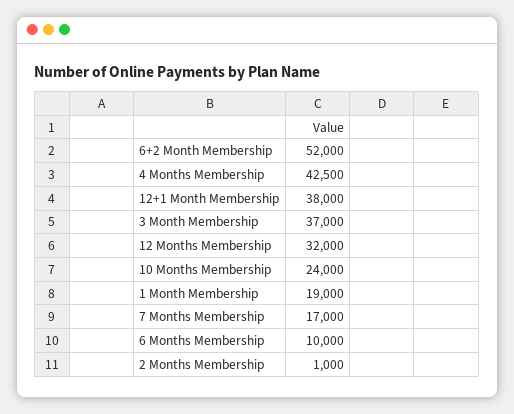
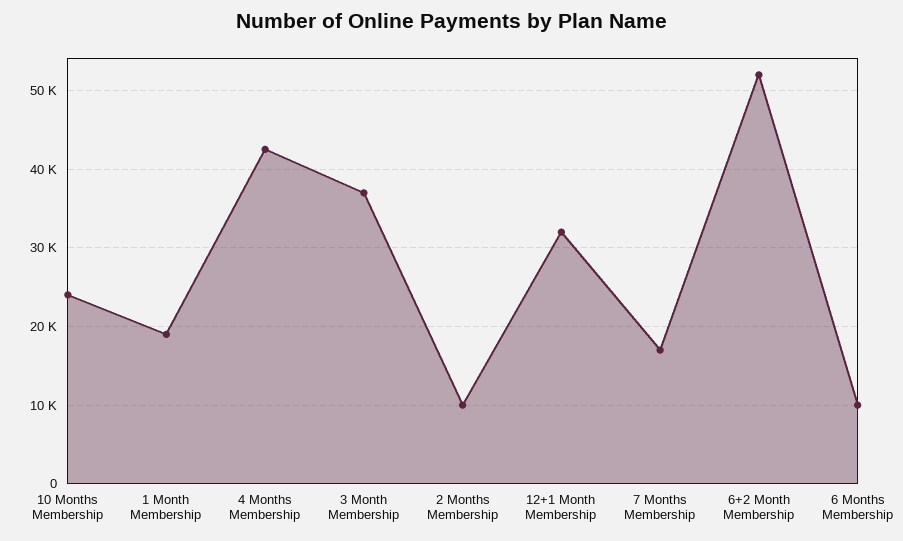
  {
    "6+2 Month Membership": 52000,
    "4 Months Membership": 42500,
-   "12+1 Month Membership": 38000,
+   "12+1 Month Membership": 32000,
    "3 Month Membership": 37000,
-   "12 Months Membership": 32000,
    "10 Months Membership": 24000,
    "1 Month Membership": 19000,
    "7 Months Membership": 17000,
    "6 Months Membership": 10000,
-   "2 Months Membership": 1000
+   "2 Months Membership": 10000
  }

